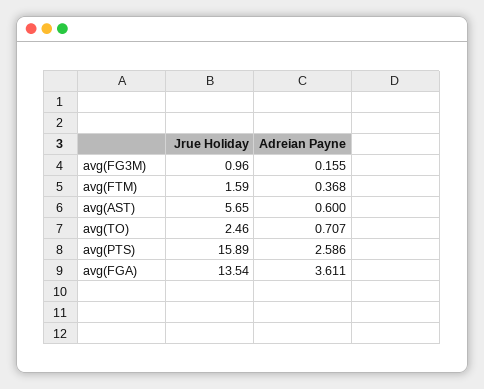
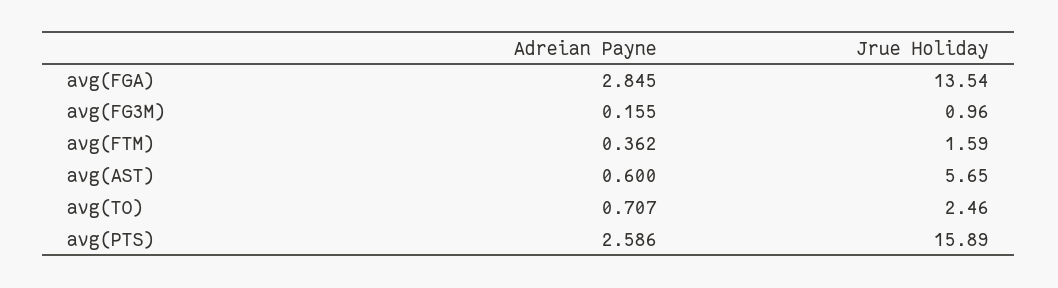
  {
    "Jrue Holiday": {
      "avg(FG3M)": 0.96,
      "avg(FTM)": 1.59,
      "avg(AST)": 5.65,
      "avg(TO)": 2.46,
      "avg(PTS)": 15.89,
      "avg(FGA)": 13.54
    },
    "Adreian Payne": {
      "avg(FG3M)": 0.155,
-     "avg(FTM)": 0.368,
+     "avg(FTM)": 0.362,
      "avg(AST)": 0.6,
      "avg(TO)": 0.707,
      "avg(PTS)": 2.586,
-     "avg(FGA)": 3.611
+     "avg(FGA)": 2.845
    }
  }

